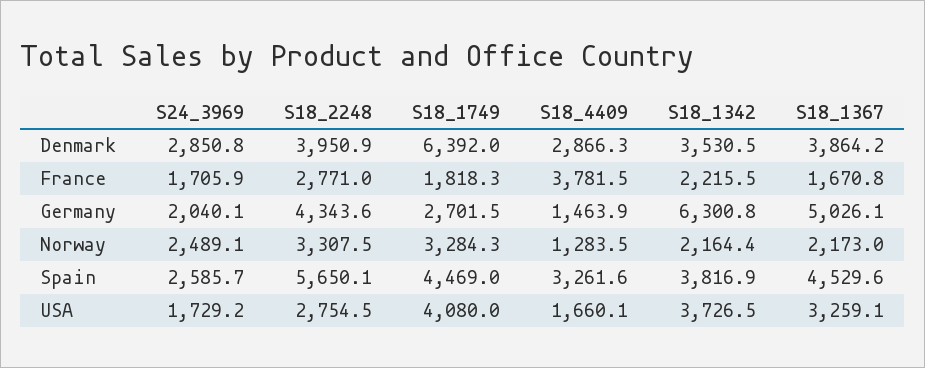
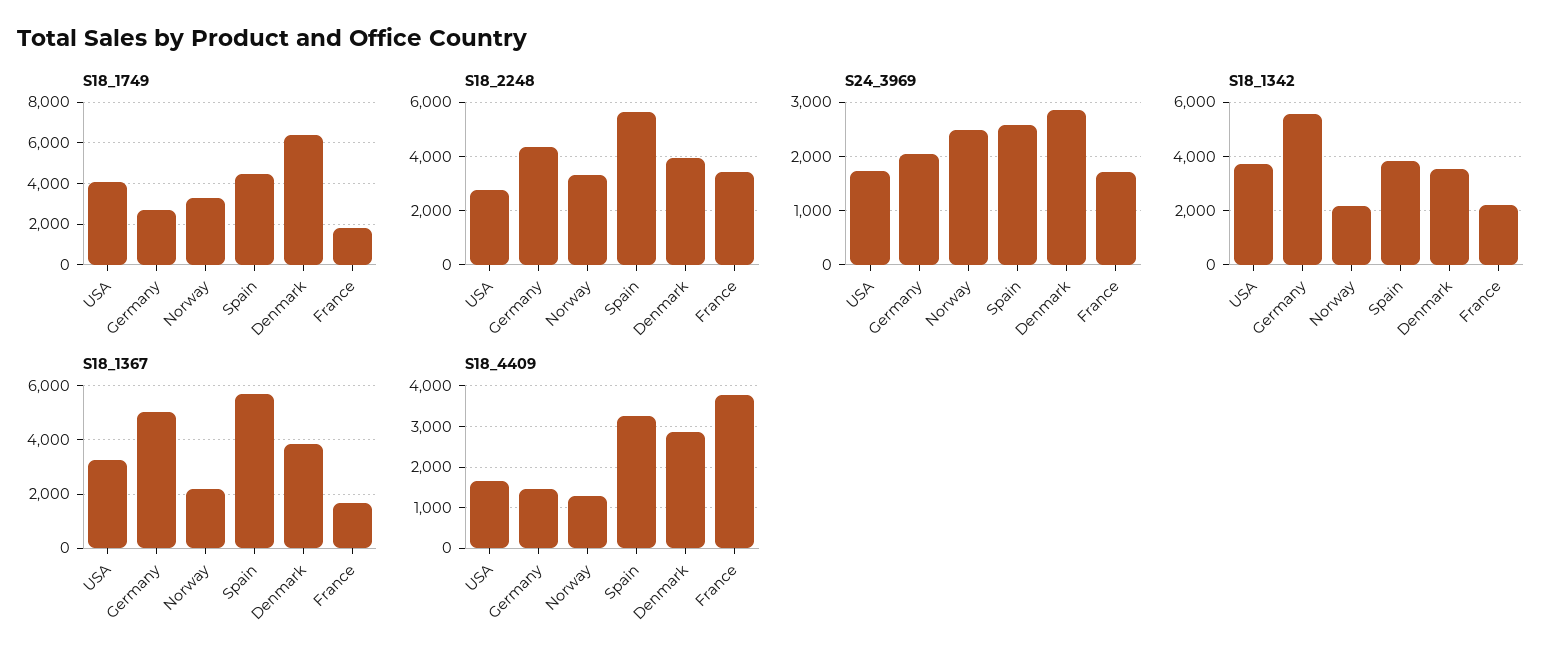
  {
    "S24_3969": {
      "Denmark": 2850.8,
      "France": 1705.9,
      "Germany": 2040.1,
      "Norway": 2489.1,
      "Spain": 2585.7,
      "USA": 1729.2
    },
    "S18_2248": {
      "Denmark": 3950.9,
-     "France": 2771,
+     "France": 3500,
      "Germany": 4343.6,
      "Norway": 3307.5,
      "Spain": 5650.1,
      "USA": 2754.5
    },
    "S18_1749": {
      "Denmark": 6392,
      "France": 1818.3,
      "Germany": 2701.5,
      "Norway": 3284.3,
      "Spain": 4469,
      "USA": 4080
    },
    "S18_4409": {
      "Denmark": 2866.3,
      "France": 3781.5,
      "Germany": 1463.9,
      "Norway": 1283.5,
      "Spain": 3261.6,
      "USA": 1660.1
    },
    "S18_1342": {
      "Denmark": 3530.5,
      "France": 2215.5,
-     "Germany": 6300.8,
+     "Germany": 5500,
      "Norway": 2164.4,
      "Spain": 3816.9,
      "USA": 3726.5
    },
    "S18_1367": {
      "Denmark": 3864.2,
      "France": 1670.8,
      "Germany": 5026.1,
      "Norway": 2173,
-     "Spain": 4529.6,
+     "Spain": 5750,
      "USA": 3259.1
    }
  }

